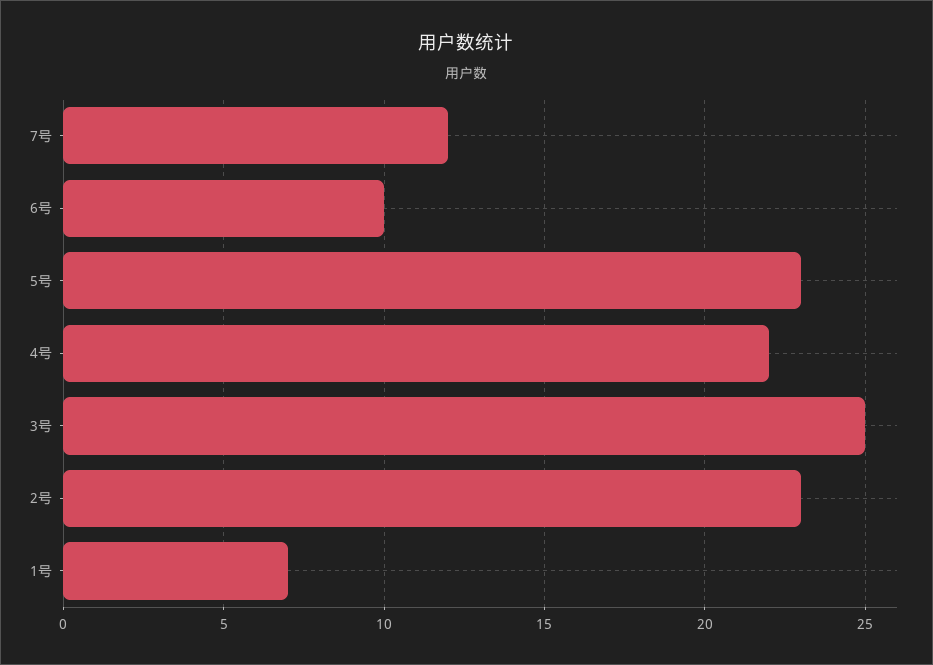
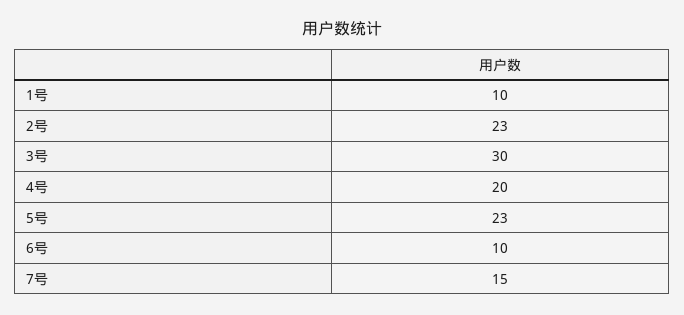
  {
-   "7号": 12,
+   "7号": 15,
    "6号": 10,
    "5号": 23,
-   "4号": 22,
+   "4号": 20,
-   "3号": 25,
+   "3号": 30,
    "2号": 23,
-   "1号": 7
+   "1号": 10
  }

